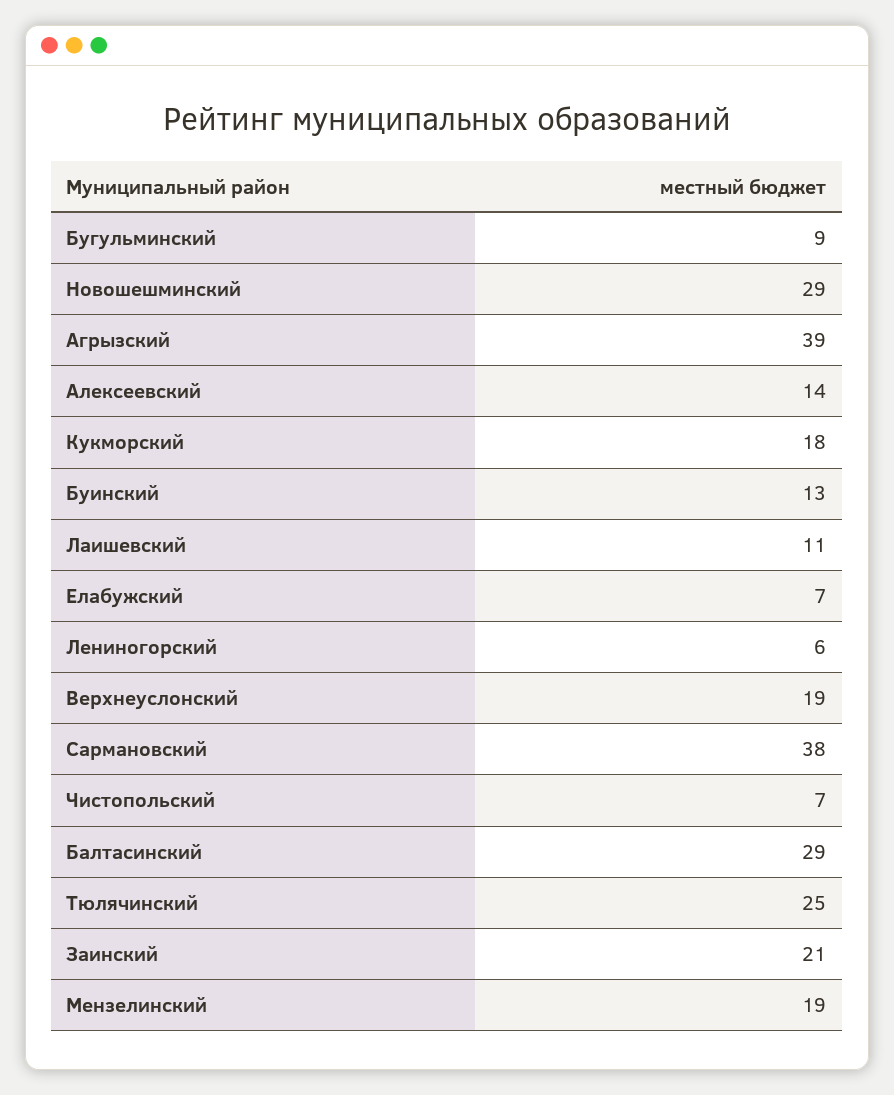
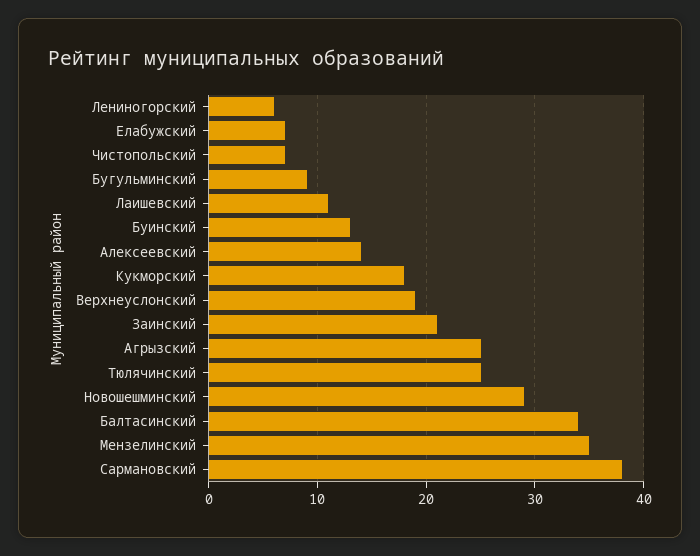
  {
    "Бугульминский": 9,
    "Новошешминский": 29,
-   "Агрызский": 39,
+   "Агрызский": 25,
    "Алексеевский": 14,
    "Кукморский": 18,
    "Буинский": 13,
    "Лаишевский": 11,
    "Елабужский": 7,
    "Лениногорский": 6,
    "Верхнеуслонский": 19,
    "Сармановский": 38,
    "Чистопольский": 7,
-   "Балтасинский": 29,
+   "Балтасинский": 34,
    "Тюлячинский": 25,
    "Заинский": 21,
-   "Мензелинский": 19
+   "Мензелинский": 35
  }

